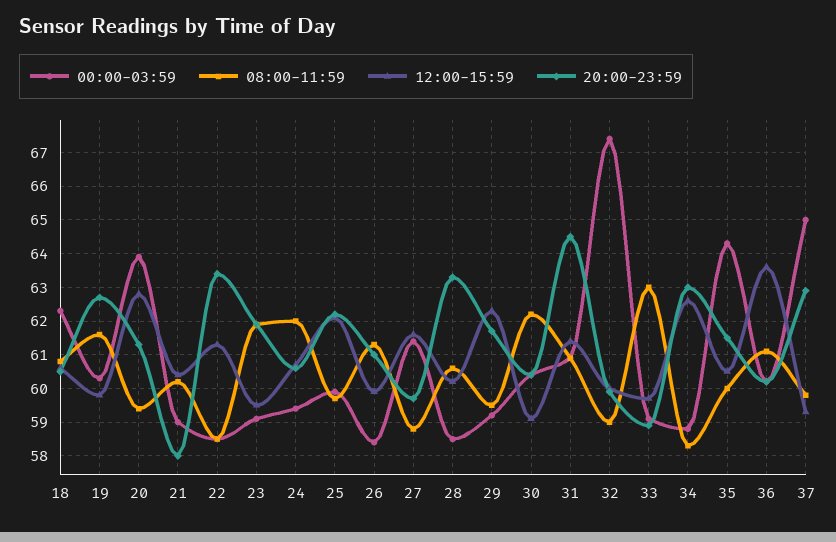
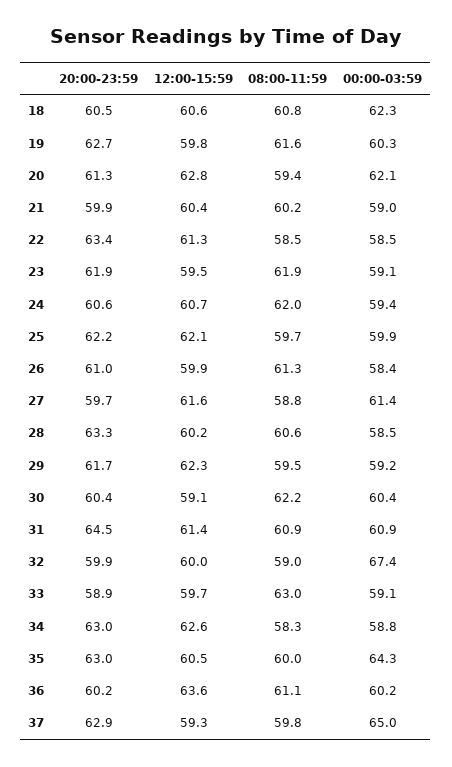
  {
    "00:00-03:59": {
      "18": 62.3,
      "19": 60.3,
-     "20": 64,
+     "20": 62.1,
      "21": 59,
      "22": 58.5,
      "23": 59.1,
      "24": 59.4,
      "25": 59.9,
      "26": 58.4,
      "27": 61.4,
      "28": 58.5,
      "29": 59.2,
      "30": 60.4,
      "31": 60.9,
      "32": 67.4,
      "33": 59.1,
      "34": 58.8,
      "35": 64.3,
      "36": 60.2,
      "37": 65
    },
    "08:00-11:59": {
      "18": 60.8,
      "19": 61.6,
      "20": 59.4,
      "21": 60.2,
      "22": 58.5,
      "23": 61.9,
      "24": 62,
      "25": 59.7,
      "26": 61.3,
      "27": 58.8,
      "28": 60.6,
      "29": 59.5,
      "30": 62.2,
      "31": 60.9,
      "32": 59,
      "33": 63,
      "34": 58.3,
      "35": 60,
      "36": 61.1,
      "37": 59.8
    },
    "12:00-15:59": {
      "18": 60.6,
      "19": 59.8,
      "20": 62.8,
      "21": 60.4,
      "22": 61.3,
      "23": 59.5,
      "24": 60.7,
      "25": 62.1,
      "26": 59.9,
      "27": 61.6,
      "28": 60.2,
      "29": 62.3,
      "30": 59.1,
      "31": 61.4,
      "32": 60,
      "33": 59.7,
      "34": 62.6,
      "35": 60.5,
      "36": 63.6,
      "37": 59.3
    },
    "20:00-23:59": {
      "18": 60.5,
      "19": 62.7,
      "20": 61.3,
-     "21": 58,
+     "21": 59.9,
      "22": 63.4,
      "23": 61.9,
      "24": 60.6,
      "25": 62.2,
      "26": 61,
      "27": 59.7,
      "28": 63.3,
      "29": 61.7,
      "30": 60.4,
      "31": 64.5,
      "32": 59.9,
      "33": 58.9,
      "34": 63,
-     "35": 61.5,
+     "35": 63,
      "36": 60.2,
      "37": 62.9
    }
  }

